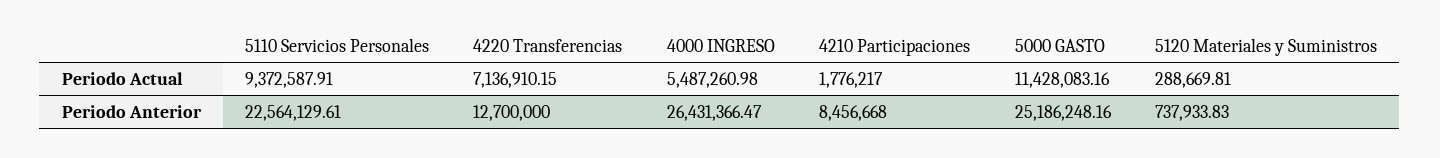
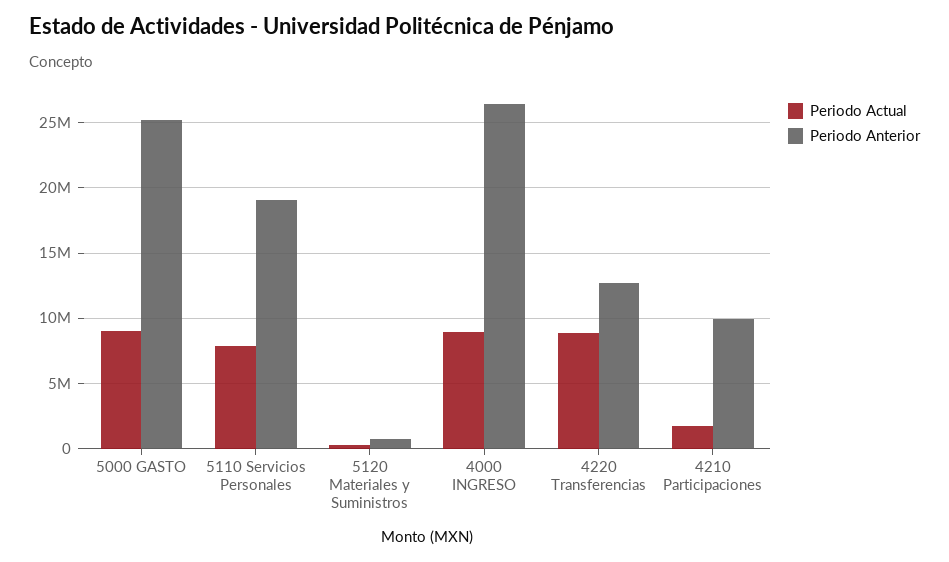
  {
    "Periodo Actual": {
-     "5110 Servicios Personales": 9372587.91,
+     "5110 Servicios Personales": 8000000,
-     "4220 Transferencias": 7136910.15,
+     "4220 Transferencias": 9000000,
-     "4000 INGRESO": 5487260.98,
+     "4000 INGRESO": 9000000,
      "4210 Participaciones": 1776217,
-     "5000 GASTO": 11428083.16,
+     "5000 GASTO": 9000000,
      "5120 Materiales y Suministros": 288669.81
    },
    "Periodo Anterior": {
-     "5110 Servicios Personales": 22564129.61,
+     "5110 Servicios Personales": 19000000,
      "4220 Transferencias": 12700000,
      "4000 INGRESO": 26431366.47,
-     "4210 Participaciones": 8456668,
+     "4210 Participaciones": 10000000,
      "5000 GASTO": 25186248.16,
      "5120 Materiales y Suministros": 737933.83
    }
  }

